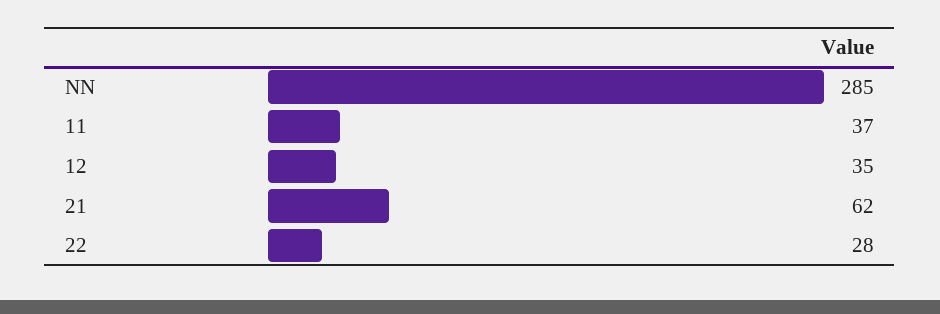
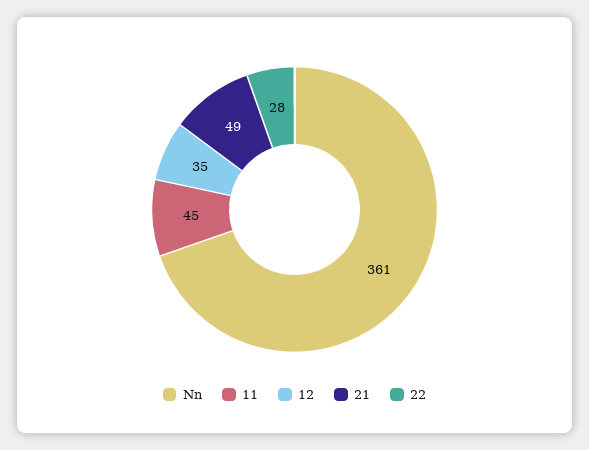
  {
-   "NN": 285,
+   "NN": 361,
-   "11": 37,
+   "11": 45,
    "12": 35,
-   "21": 62,
+   "21": 49,
    "22": 28
  }

